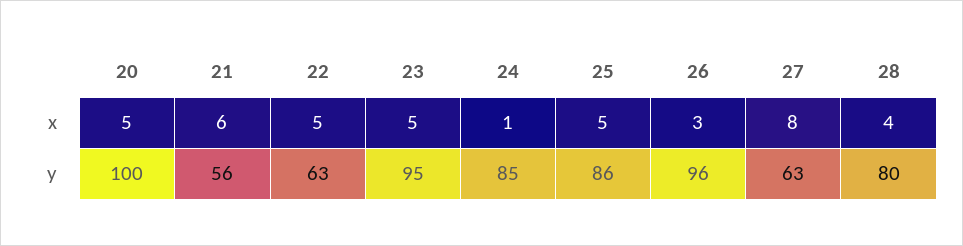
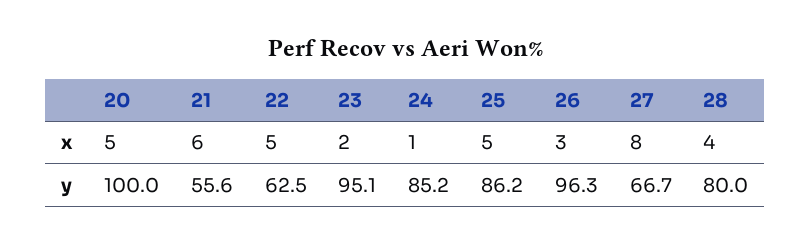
  {
    "20": {
      "x": 5,
      "y": 100
    },
    "21": {
      "x": 6,
      "y": 55.6
    },
    "22": {
      "x": 5,
      "y": 62.5
    },
    "23": {
-     "x": 5,
+     "x": 2,
      "y": 95.1
    },
    "24": {
      "x": 1,
      "y": 85.2
    },
    "25": {
      "x": 5,
      "y": 86.2
    },
    "26": {
      "x": 3,
      "y": 96.3
    },
    "27": {
      "x": 8,
-     "y": 63
+     "y": 66.7
    },
    "28": {
      "x": 4,
      "y": 80
    }
  }

